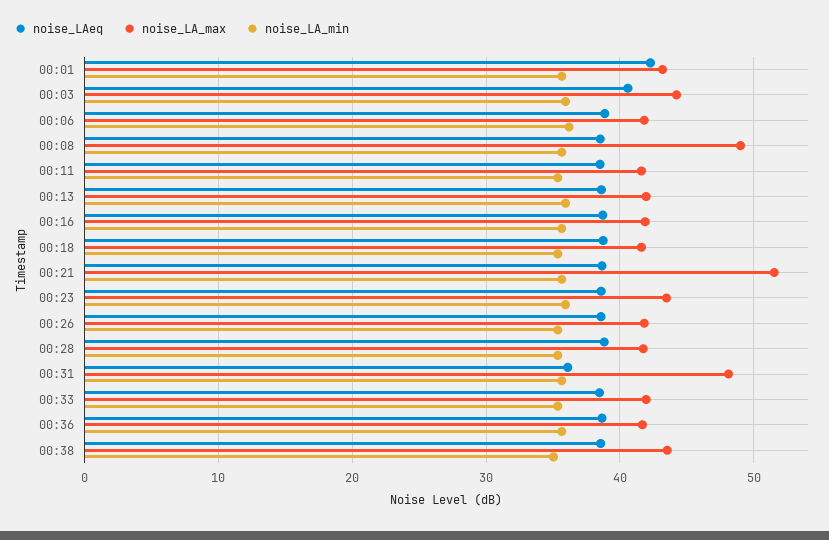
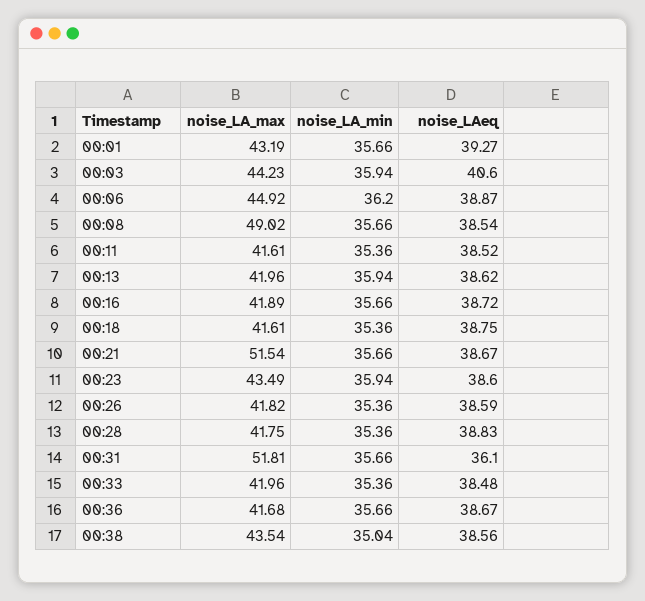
  {
    "noise_LAeq": {
-     "00:01": 42,
+     "00:01": 39.27,
      "00:03": 40.6,
      "00:06": 38.87,
      "00:08": 38.54,
      "00:11": 38.52,
      "00:13": 38.62,
      "00:16": 38.72,
      "00:18": 38.75,
      "00:21": 38.67,
      "00:23": 38.6,
      "00:26": 38.59,
      "00:28": 38.83,
      "00:31": 36.1,
      "00:33": 38.48,
      "00:36": 38.67,
      "00:38": 38.56
    },
    "noise_LA_max": {
      "00:01": 43.19,
      "00:03": 44.23,
-     "00:06": 42,
+     "00:06": 44.92,
      "00:08": 49.02,
      "00:11": 41.61,
      "00:13": 41.96,
      "00:16": 41.89,
      "00:18": 41.61,
      "00:21": 51.54,
      "00:23": 43.49,
      "00:26": 41.82,
      "00:28": 41.75,
-     "00:31": 48,
+     "00:31": 51.81,
      "00:33": 41.96,
      "00:36": 41.68,
      "00:38": 43.54
    },
    "noise_LA_min": {
      "00:01": 35.66,
      "00:03": 35.94,
      "00:06": 36.2,
      "00:08": 35.66,
      "00:11": 35.36,
      "00:13": 35.94,
      "00:16": 35.66,
      "00:18": 35.36,
      "00:21": 35.66,
      "00:23": 35.94,
      "00:26": 35.36,
      "00:28": 35.36,
      "00:31": 35.66,
      "00:33": 35.36,
      "00:36": 35.66,
      "00:38": 35.04
    }
  }

